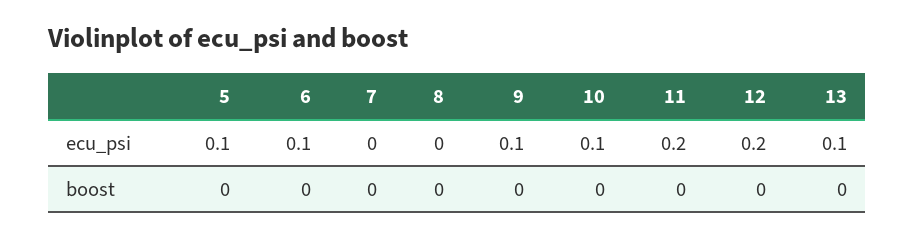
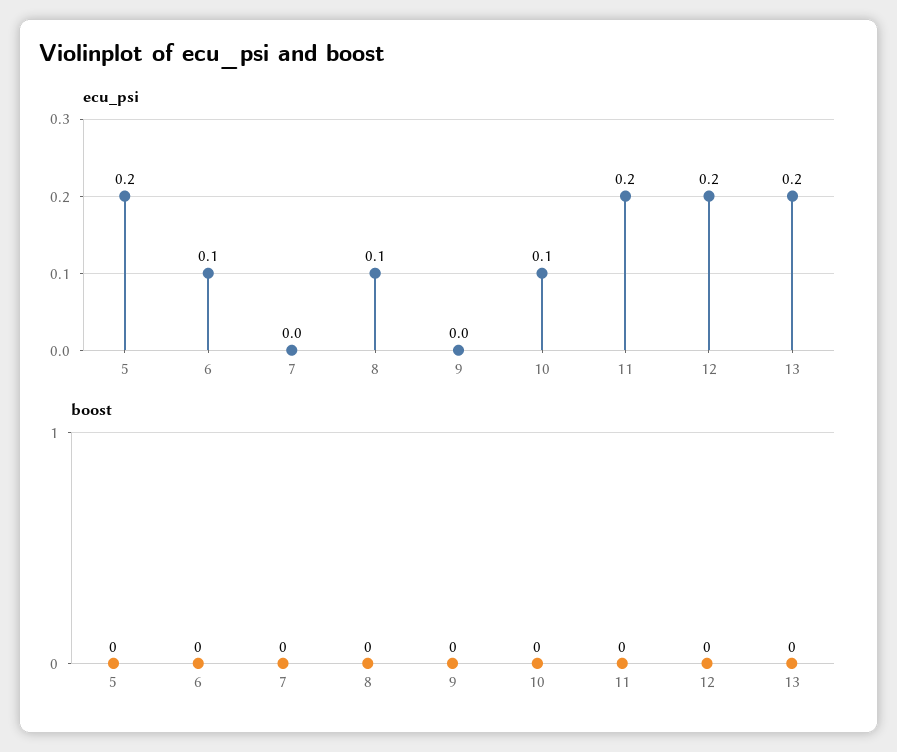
  {
    "ecu_psi": {
-     "5": 0.1,
+     "5": 0.2,
      "6": 0.1,
      "7": 0,
-     "8": 0,
+     "8": 0.1,
-     "9": 0.1,
+     "9": 0,
      "10": 0.1,
      "11": 0.2,
      "12": 0.2,
-     "13": 0.1
+     "13": 0.2
    },
    "boost": {
      "5": 0,
      "6": 0,
      "7": 0,
      "8": 0,
      "9": 0,
      "10": 0,
      "11": 0,
      "12": 0,
      "13": 0
    }
  }

